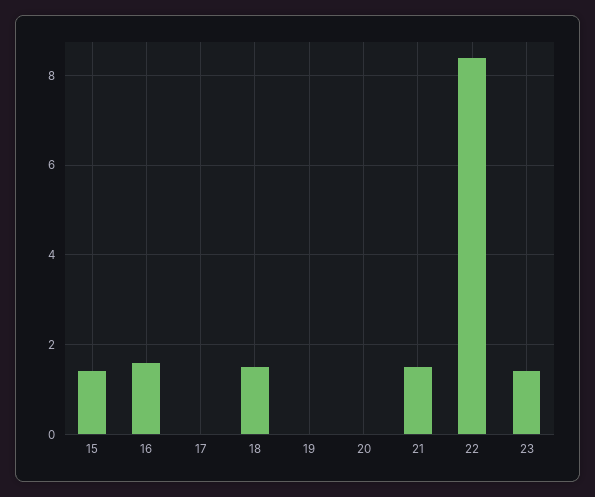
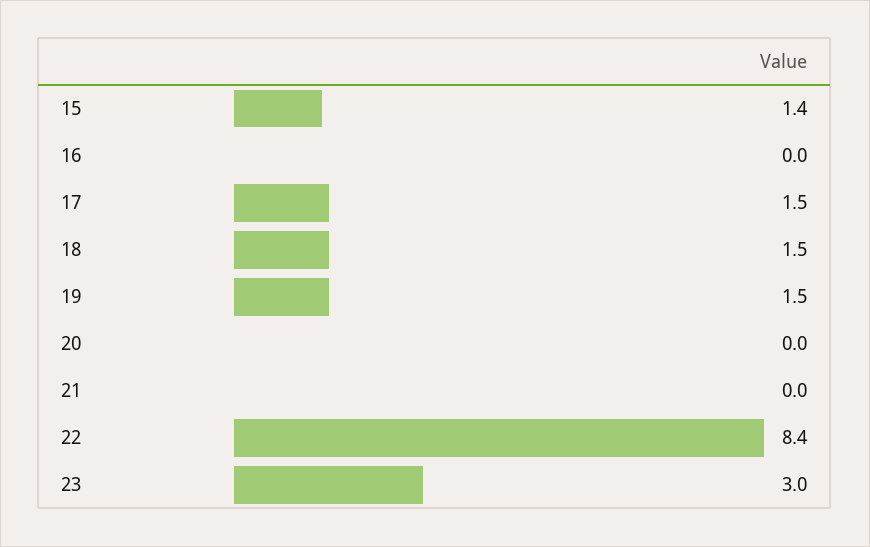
  {
    "15": 1.4,
-   "16": 1.5,
+   "16": 0,
-   "17": 0,
+   "17": 1.5,
    "18": 1.5,
-   "19": 0,
+   "19": 1.5,
    "20": 0,
-   "21": 1.5,
+   "21": 0,
    "22": 8.4,
-   "23": 1.5
+   "23": 3
  }

